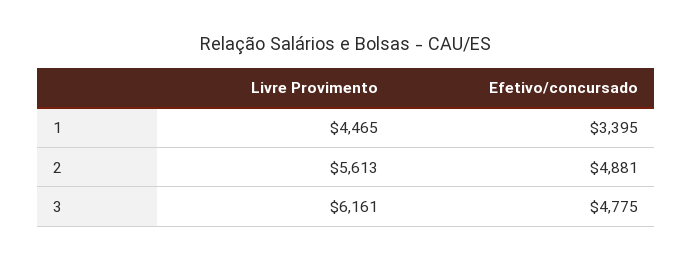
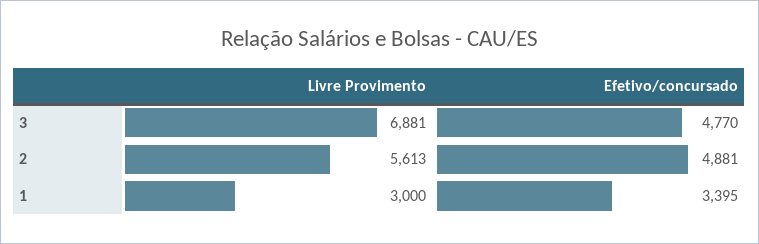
  {
    "Livre Provimento": {
-     "1": 4465,
+     "1": 3000,
      "2": 5613,
-     "3": 6161
+     "3": 6881
    },
    "Efetivo/concursado": {
      "1": 3395,
      "2": 4881,
-     "3": 4775
+     "3": 4770
    }
  }

